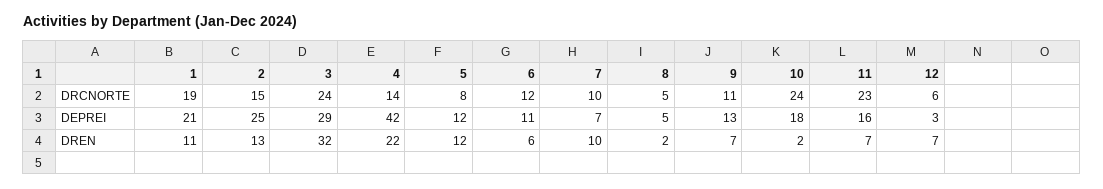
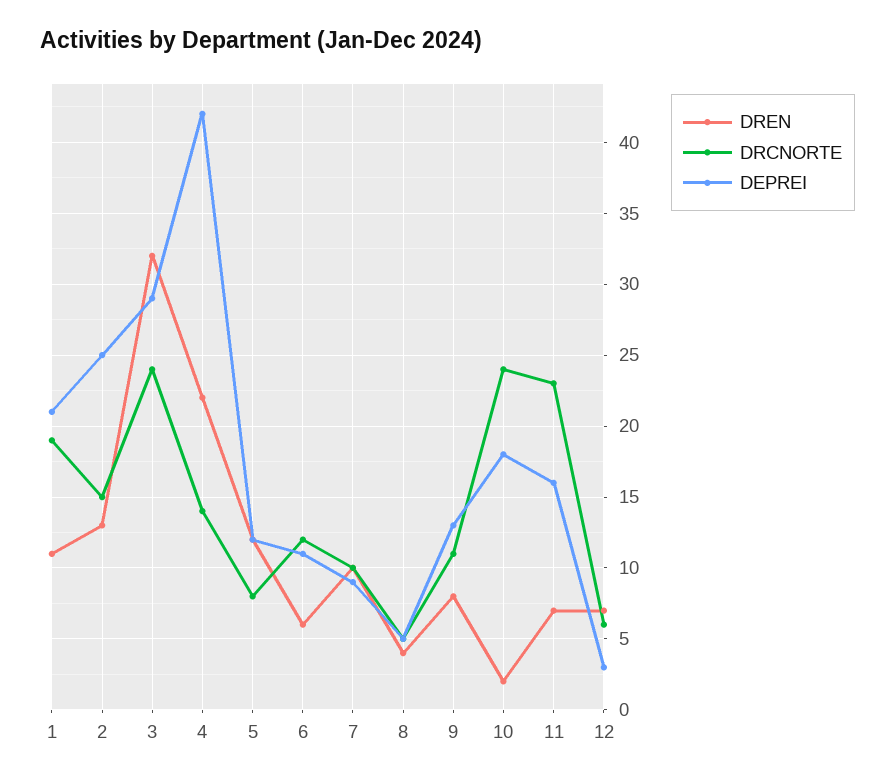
  {
    "DRCNORTE": {
      "1": 19,
      "2": 15,
      "3": 24,
      "4": 14,
      "5": 8,
      "6": 12,
      "7": 10,
      "8": 5,
      "9": 11,
      "10": 24,
      "11": 23,
      "12": 6
    },
    "DEPREI": {
      "1": 21,
      "2": 25,
      "3": 29,
      "4": 42,
      "5": 12,
      "6": 11,
-     "7": 7,
+     "7": 9,
      "8": 5,
      "9": 13,
      "10": 18,
      "11": 16,
      "12": 3
    },
    "DREN": {
      "1": 11,
      "2": 13,
      "3": 32,
      "4": 22,
      "5": 12,
      "6": 6,
      "7": 10,
-     "8": 2,
+     "8": 4,
-     "9": 7,
+     "9": 8,
      "10": 2,
      "11": 7,
      "12": 7
    }
  }

